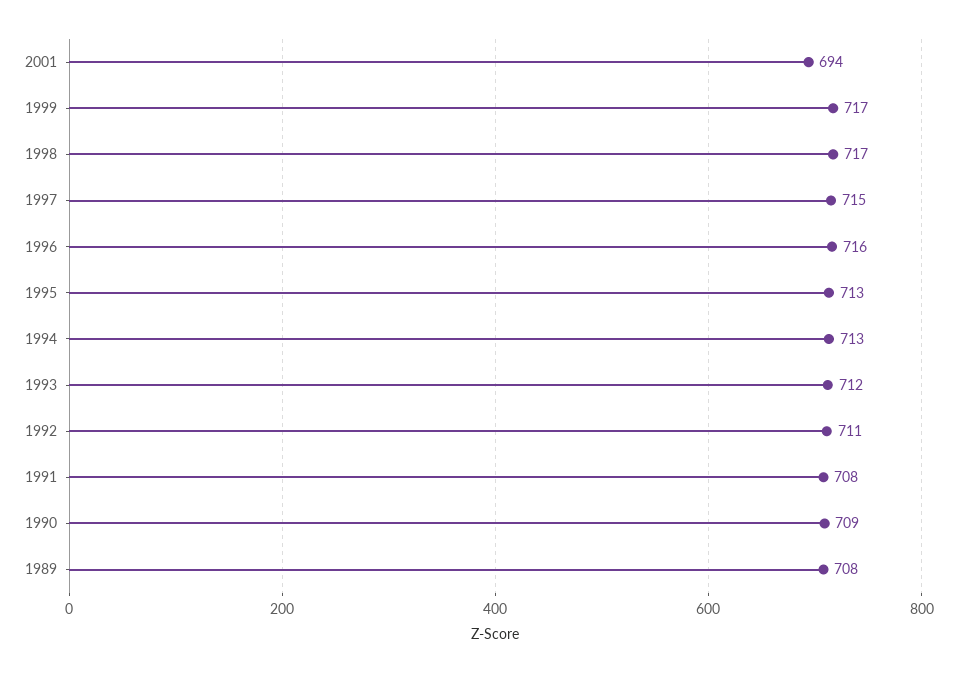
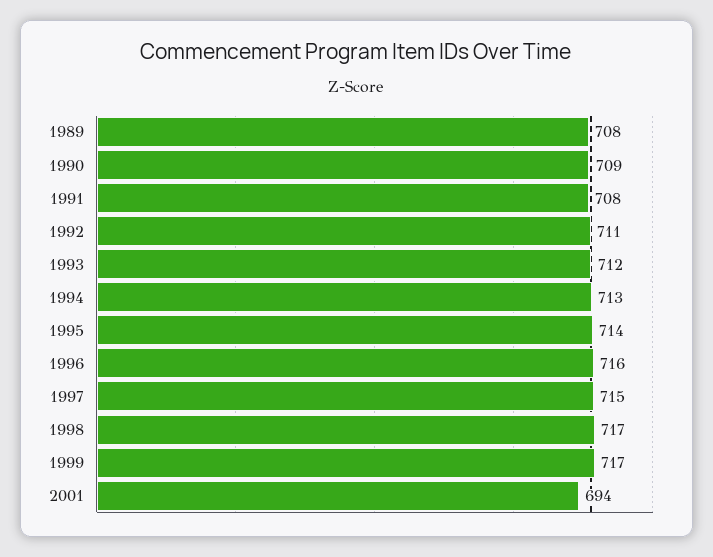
  {
    "2001": 694,
    "1999": 717,
    "1998": 717,
    "1997": 715,
    "1996": 716,
-   "1995": 713,
+   "1995": 714,
    "1994": 713,
    "1993": 712,
    "1992": 711,
    "1991": 708,
    "1990": 709,
    "1989": 708
  }

